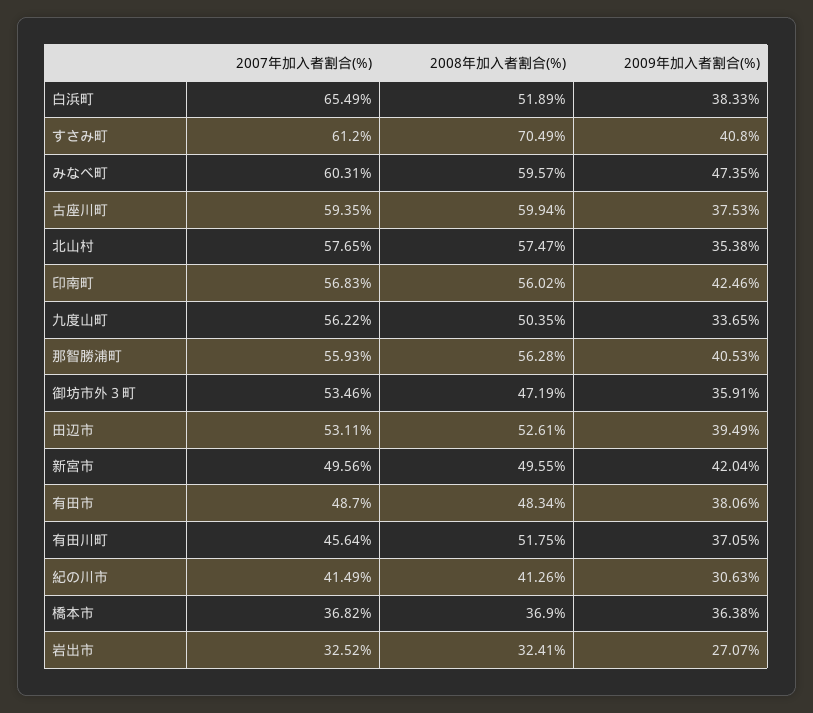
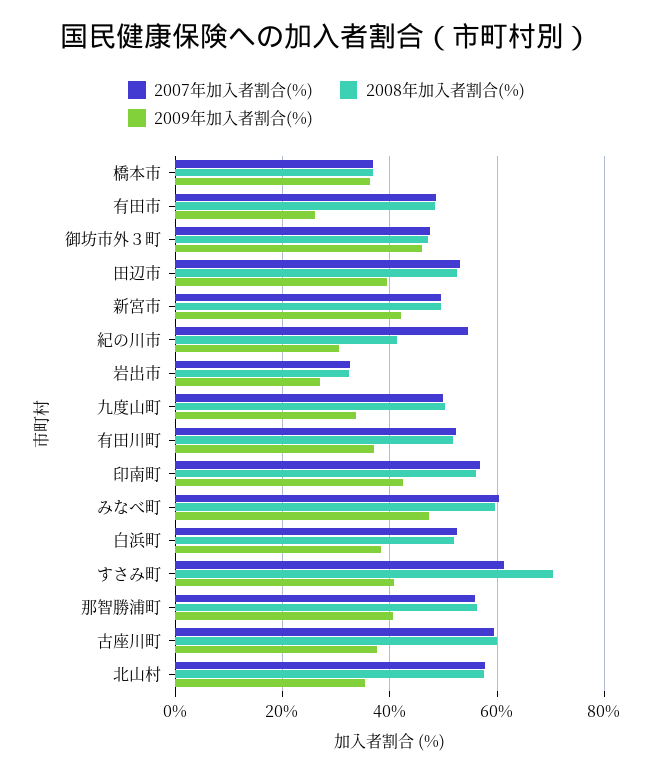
  {
    "2007年加入者割合(%)": {
-     "白浜町": 65.49,
+     "白浜町": 52,
      "すさみ町": 61.2,
      "みなべ町": 60.31,
      "古座川町": 59.35,
      "北山村": 57.65,
      "印南町": 56.83,
-     "九度山町": 56.22,
+     "九度山町": 50,
      "那智勝浦町": 55.93,
-     "御坊市外３町": 53.46,
+     "御坊市外３町": 48,
      "田辺市": 53.11,
      "新宮市": 49.56,
      "有田市": 48.7,
-     "有田川町": 45.64,
+     "有田川町": 52,
-     "紀の川市": 41.49,
+     "紀の川市": 54,
      "橋本市": 36.82,
      "岩出市": 32.52
    },
    "2008年加入者割合(%)": {
      "白浜町": 51.89,
      "すさみ町": 70.49,
      "みなべ町": 59.57,
      "古座川町": 59.94,
      "北山村": 57.47,
      "印南町": 56.02,
      "九度山町": 50.35,
      "那智勝浦町": 56.28,
      "御坊市外３町": 47.19,
      "田辺市": 52.61,
      "新宮市": 49.55,
      "有田市": 48.34,
      "有田川町": 51.75,
      "紀の川市": 41.26,
      "橋本市": 36.9,
      "岩出市": 32.41
    },
    "2009年加入者割合(%)": {
      "白浜町": 38.33,
      "すさみ町": 40.8,
      "みなべ町": 47.35,
      "古座川町": 37.53,
      "北山村": 35.38,
      "印南町": 42.46,
      "九度山町": 33.65,
      "那智勝浦町": 40.53,
-     "御坊市外３町": 35.91,
+     "御坊市外３町": 46,
      "田辺市": 39.49,
      "新宮市": 42.04,
-     "有田市": 38.06,
+     "有田市": 26,
      "有田川町": 37.05,
      "紀の川市": 30.63,
      "橋本市": 36.38,
      "岩出市": 27.07
    }
  }

